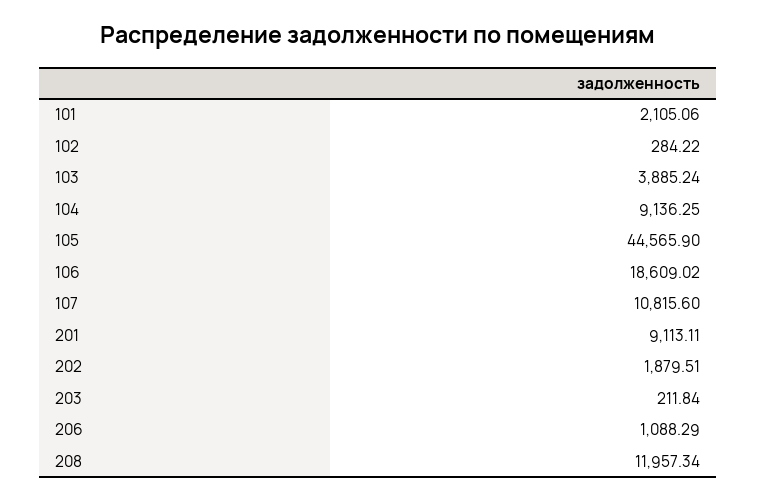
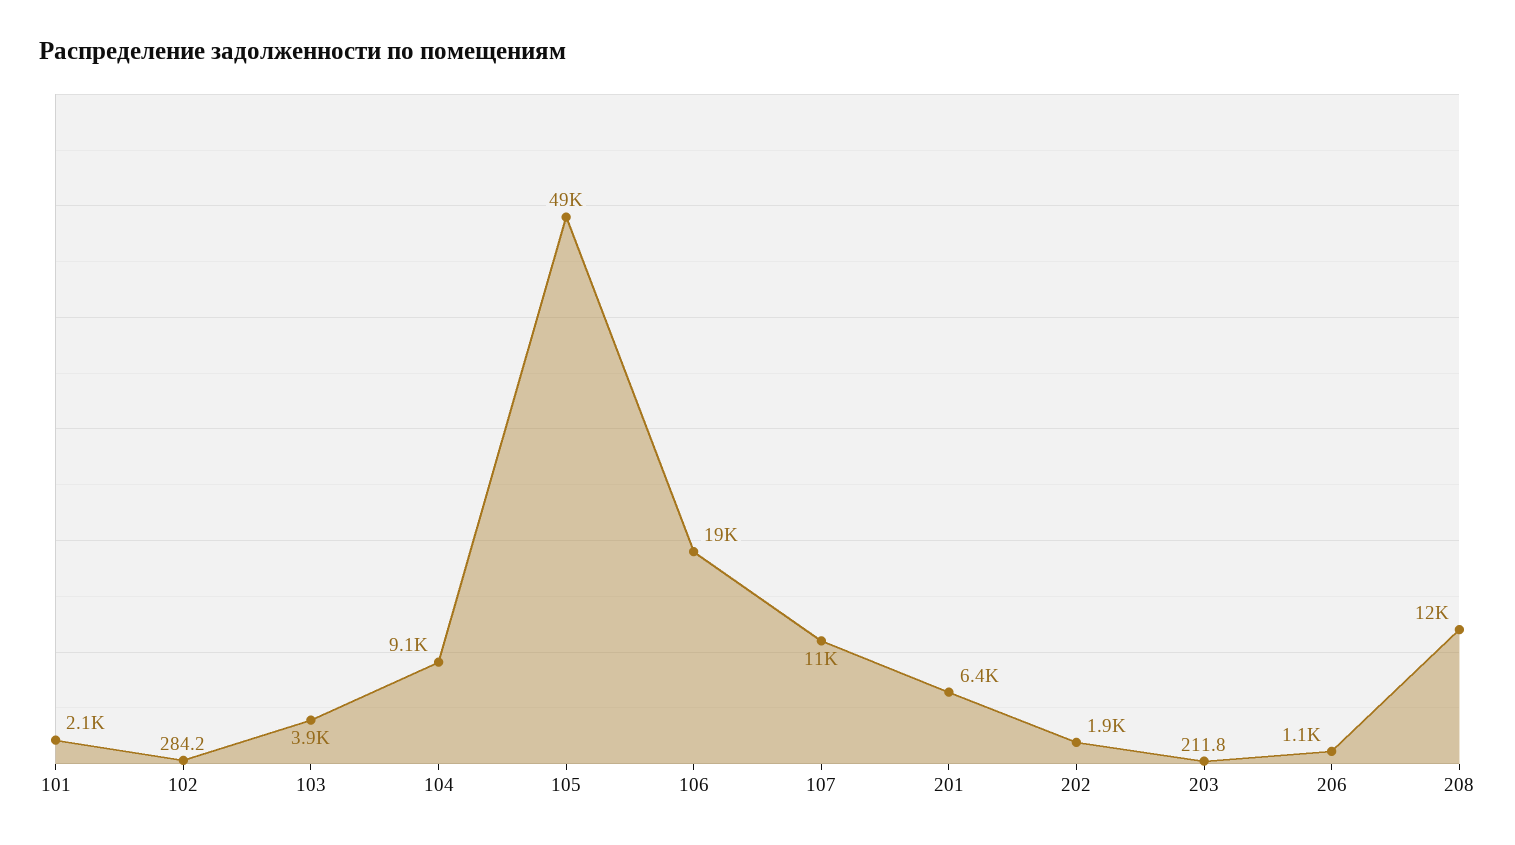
  {
    "101": 2105.06,
    "102": 284.22,
    "103": 3885.24,
    "104": 9136.25,
-   "105": 44565.9,
+   "105": 49000,
    "106": 18609.02,
    "107": 10815.6,
-   "201": 9113.11,
+   "201": 6400,
    "202": 1879.51,
    "203": 211.84,
    "206": 1088.29,
    "208": 11957.34
  }

